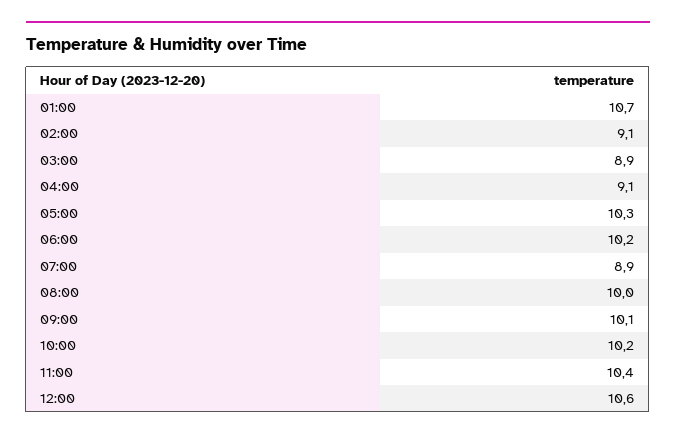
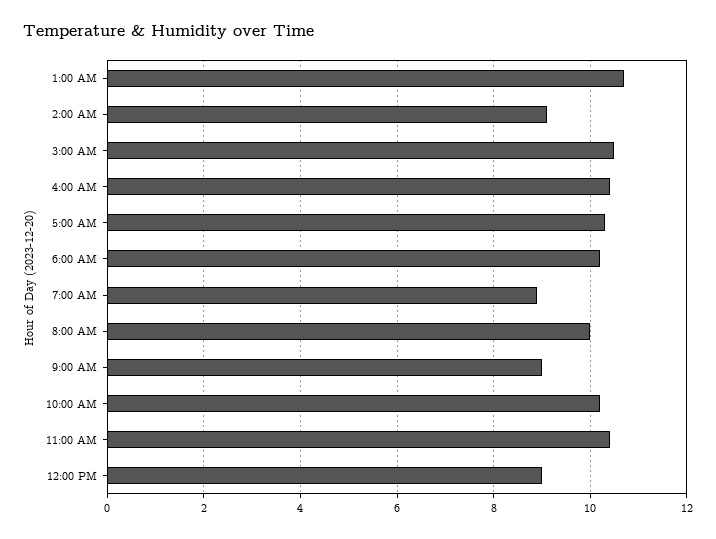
  {
    "01:00": 10.7,
    "02:00": 9.1,
-   "03:00": 8.9,
+   "03:00": 10.5,
-   "04:00": 9.1,
+   "04:00": 10.5,
    "05:00": 10.3,
    "06:00": 10.2,
    "07:00": 8.9,
    "08:00": 10,
-   "09:00": 10.1,
+   "09:00": 9,
    "10:00": 10.2,
    "11:00": 10.4,
-   "12:00": 10.6
+   "12:00": 9
  }

